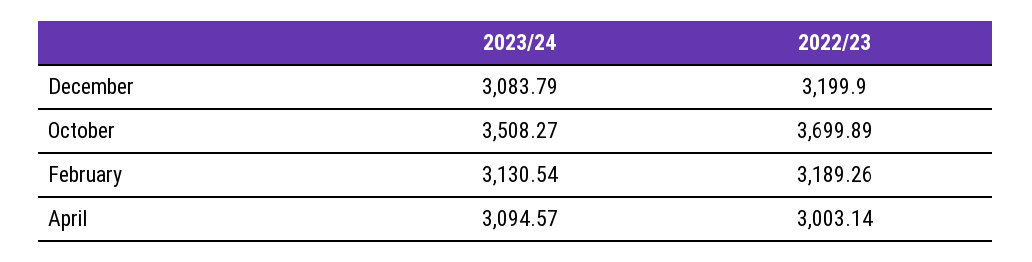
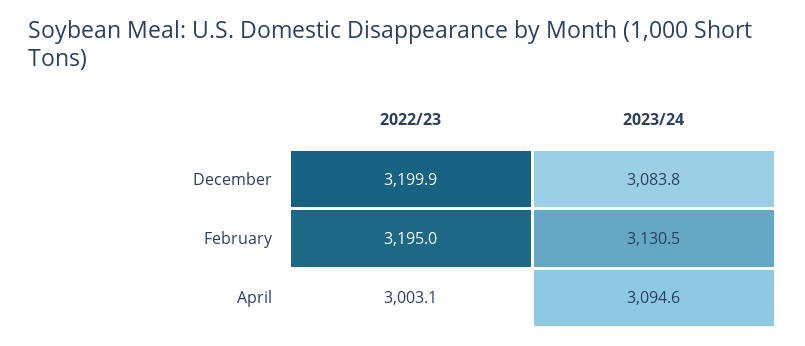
  {
    "2023/24": {
      "December": 3083.79,
-     "October": 3508.27,
      "February": 3130.54,
      "April": 3094.57
    },
    "2022/23": {
      "December": 3199.9,
-     "October": 3699.89,
-     "February": 3189.26,
+     "February": 3195,
      "April": 3003.14
    }
  }

